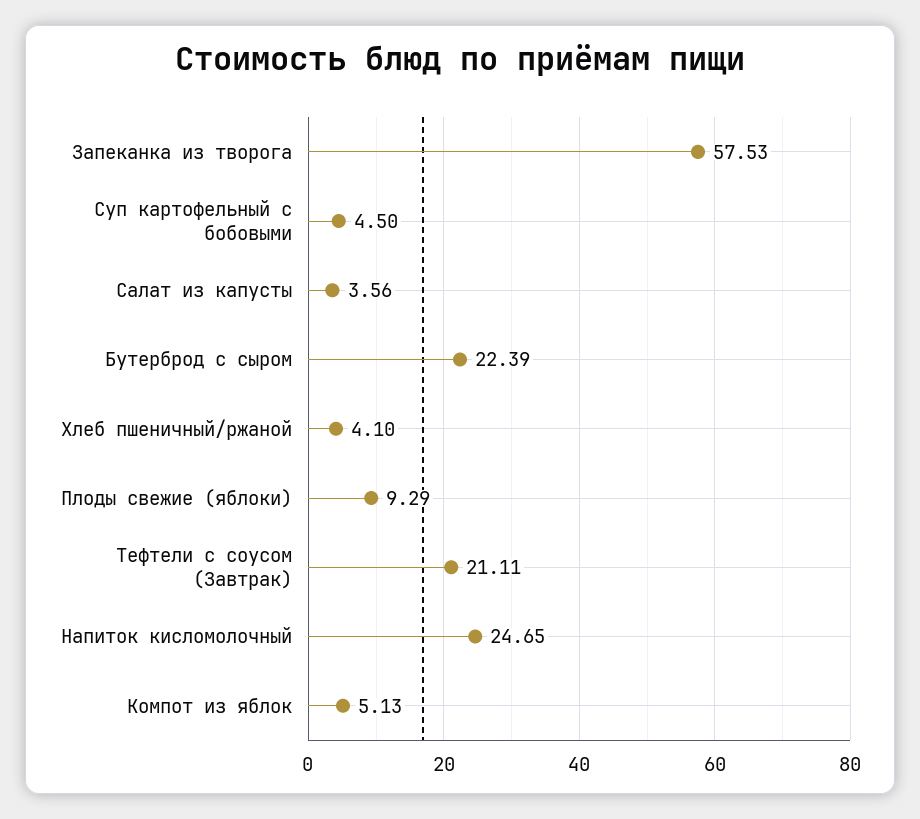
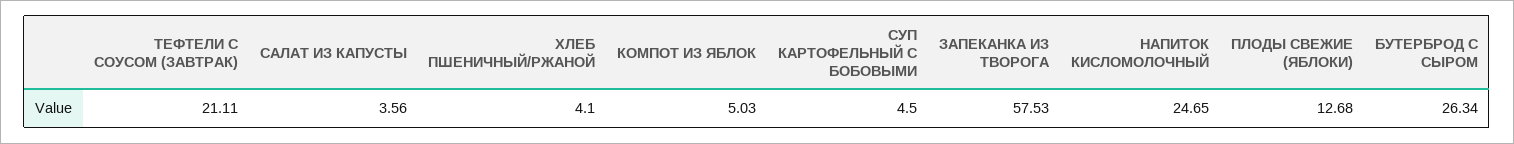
  {
    "Запеканка из творога": 57.53,
    "Суп картофельный с бобовыми": 4.5,
    "Салат из капусты": 3.56,
-   "Бутерброд с сыром": 22.39,
+   "Бутерброд с сыром": 26.34,
    "Хлеб пшеничный/ржаной": 4.1,
-   "Плоды свежие (яблоки)": 9.29,
+   "Плоды свежие (яблоки)": 12.68,
    "Тефтели с соусом (Завтрак)": 21.11,
    "Напиток кисломолочный": 24.65,
-   "Компот из яблок": 5.13
+   "Компот из яблок": 5.03
  }

